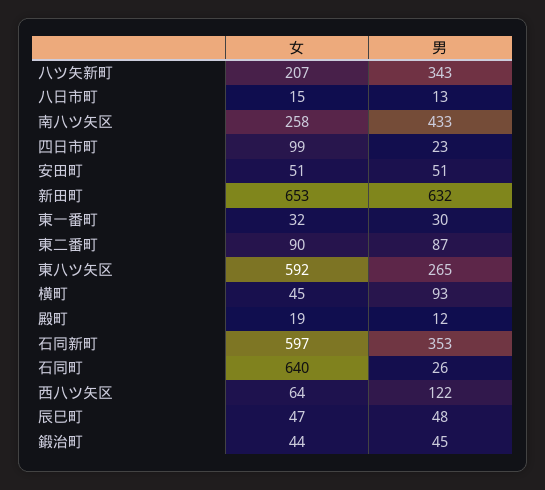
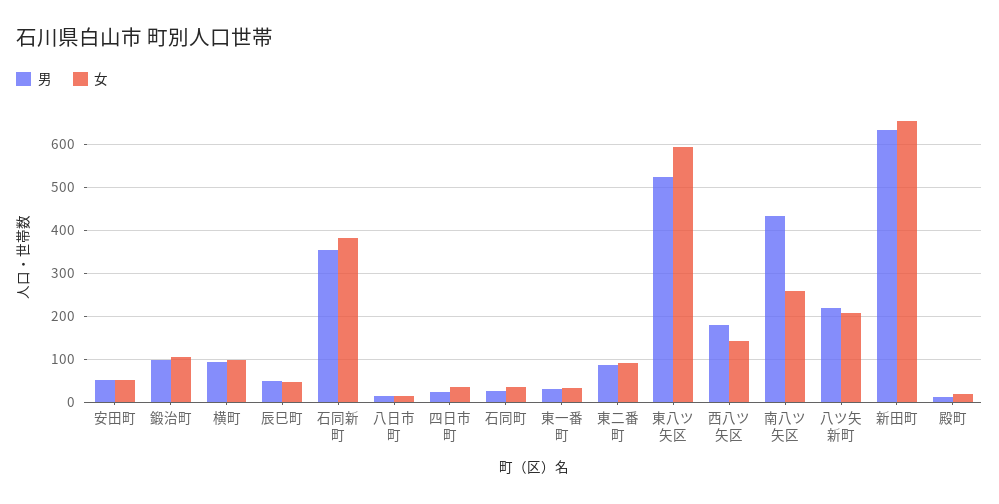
  {
    "女": {
      "八ツ矢新町": 207,
      "八日市町": 15,
      "南八ツ矢区": 258,
-     "四日市町": 99,
+     "四日市町": 40,
      "安田町": 51,
      "新田町": 653,
      "東一番町": 32,
      "東二番町": 90,
      "東八ツ矢区": 592,
-     "横町": 45,
+     "横町": 100,
      "殿町": 19,
-     "石同新町": 597,
+     "石同新町": 380,
-     "石同町": 640,
+     "石同町": 40,
-     "西八ツ矢区": 64,
+     "西八ツ矢区": 140,
      "辰巳町": 47,
-     "鍛治町": 44
+     "鍛治町": 100
    },
    "男": {
-     "八ツ矢新町": 343,
+     "八ツ矢新町": 220,
      "八日市町": 13,
      "南八ツ矢区": 433,
      "四日市町": 23,
      "安田町": 51,
      "新田町": 632,
      "東一番町": 30,
      "東二番町": 87,
-     "東八ツ矢区": 265,
+     "東八ツ矢区": 520,
      "横町": 93,
      "殿町": 12,
      "石同新町": 353,
      "石同町": 26,
-     "西八ツ矢区": 122,
+     "西八ツ矢区": 180,
      "辰巳町": 48,
-     "鍛治町": 45
+     "鍛治町": 100
    }
  }

